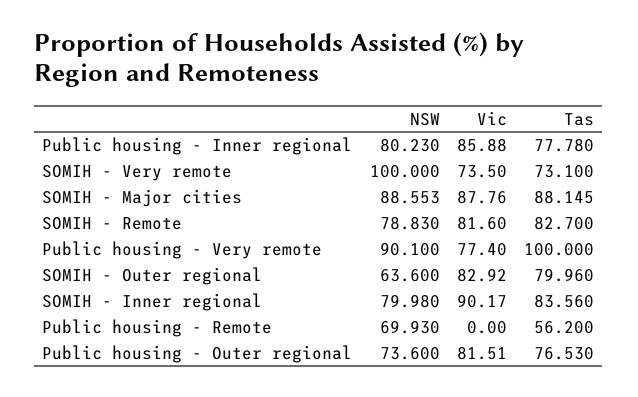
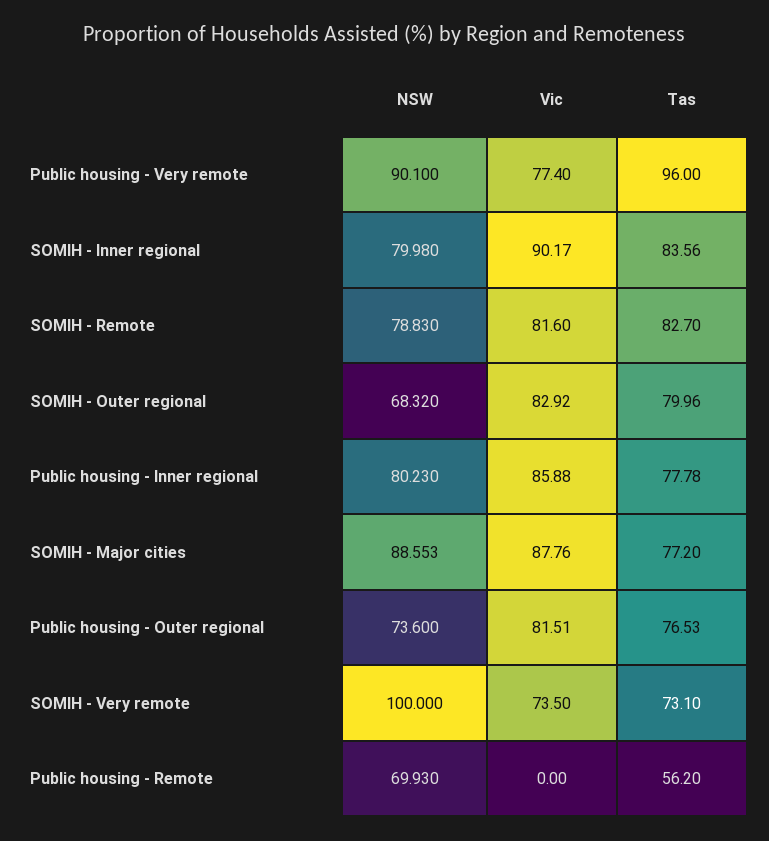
  {
    "NSW": {
      "Public housing - Inner regional": 80.23,
      "SOMIH - Very remote": 100,
      "SOMIH - Major cities": 88.553,
      "SOMIH - Remote": 78.83,
      "Public housing - Very remote": 90.1,
-     "SOMIH - Outer regional": 63.6,
+     "SOMIH - Outer regional": 68.32,
      "SOMIH - Inner regional": 79.98,
      "Public housing - Remote": 69.93,
      "Public housing - Outer regional": 73.6
    },
    "Vic": {
      "Public housing - Inner regional": 85.88,
      "SOMIH - Very remote": 73.5,
      "SOMIH - Major cities": 87.76,
      "SOMIH - Remote": 81.6,
      "Public housing - Very remote": 77.4,
      "SOMIH - Outer regional": 82.92,
      "SOMIH - Inner regional": 90.17,
      "Public housing - Remote": 0,
      "Public housing - Outer regional": 81.51
    },
    "Tas": {
      "Public housing - Inner regional": 77.78,
      "SOMIH - Very remote": 73.1,
-     "SOMIH - Major cities": 88.145,
+     "SOMIH - Major cities": 77.2,
      "SOMIH - Remote": 82.7,
-     "Public housing - Very remote": 100,
+     "Public housing - Very remote": 96,
      "SOMIH - Outer regional": 79.96,
      "SOMIH - Inner regional": 83.56,
      "Public housing - Remote": 56.2,
      "Public housing - Outer regional": 76.53
    }
  }

